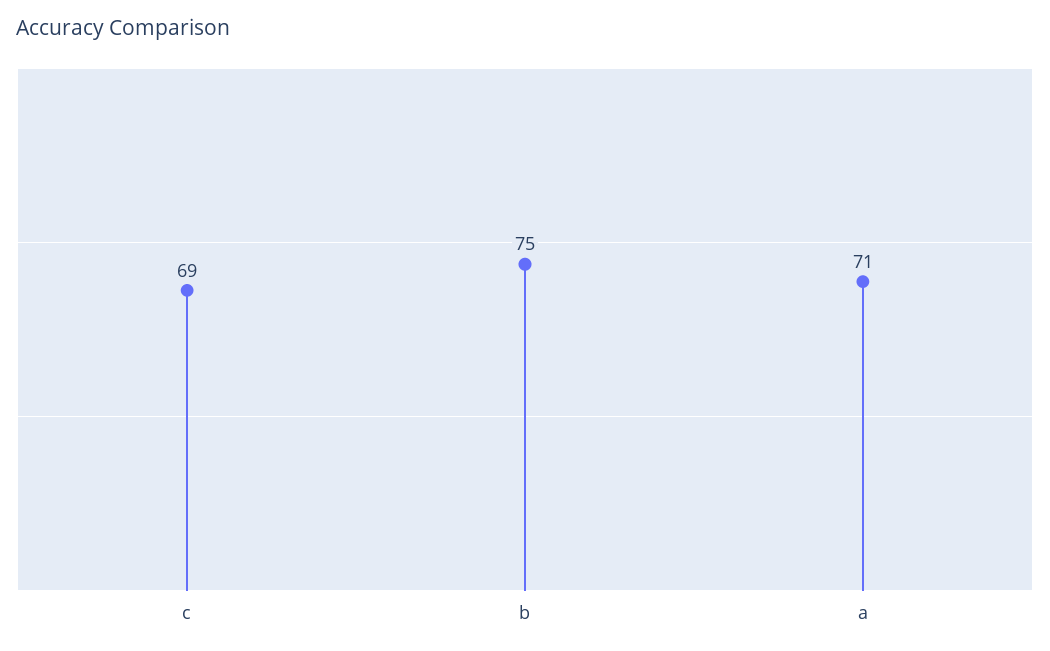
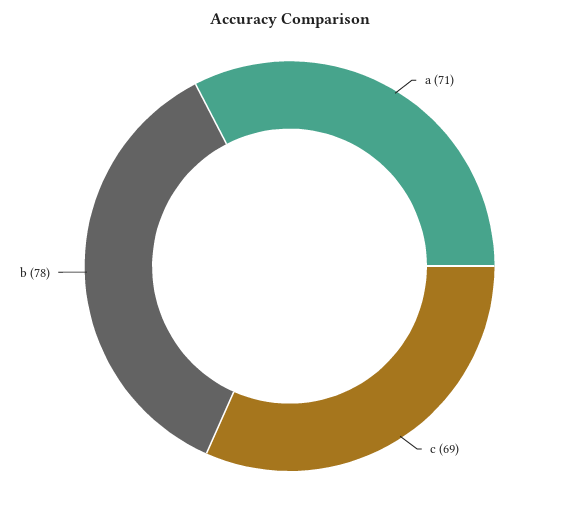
  {
    "c": 69,
-   "b": 75,
+   "b": 78,
    "a": 71
  }

